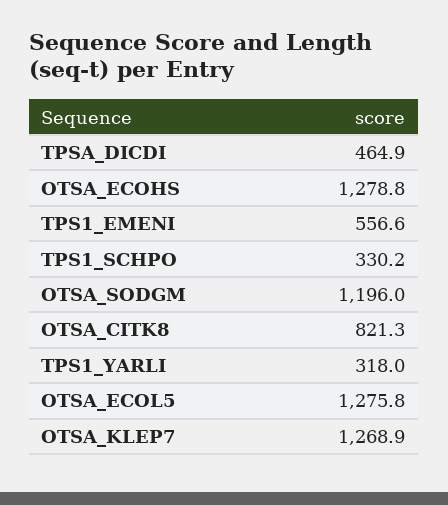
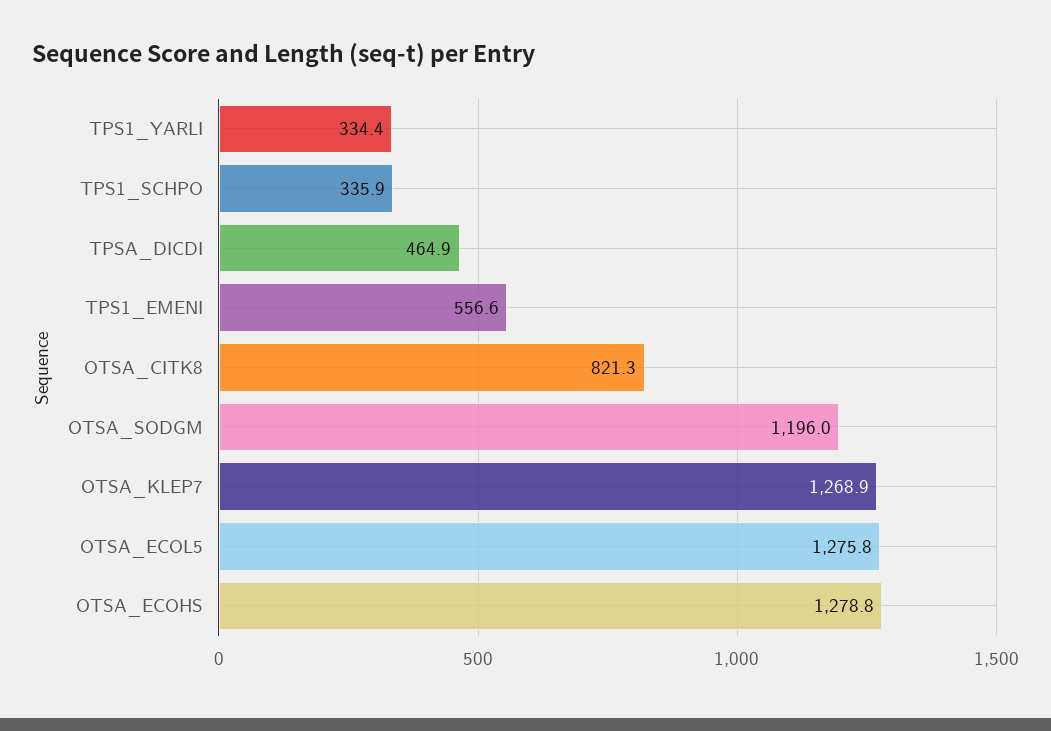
  {
    "TPSA_DICDI": 464.9,
    "OTSA_ECOHS": 1278.8,
    "TPS1_EMENI": 556.6,
-   "TPS1_SCHPO": 330.2,
+   "TPS1_SCHPO": 335.9,
    "OTSA_SODGM": 1196,
    "OTSA_CITK8": 821.3,
-   "TPS1_YARLI": 318,
+   "TPS1_YARLI": 334.4,
    "OTSA_ECOL5": 1275.8,
    "OTSA_KLEP7": 1268.9
  }

